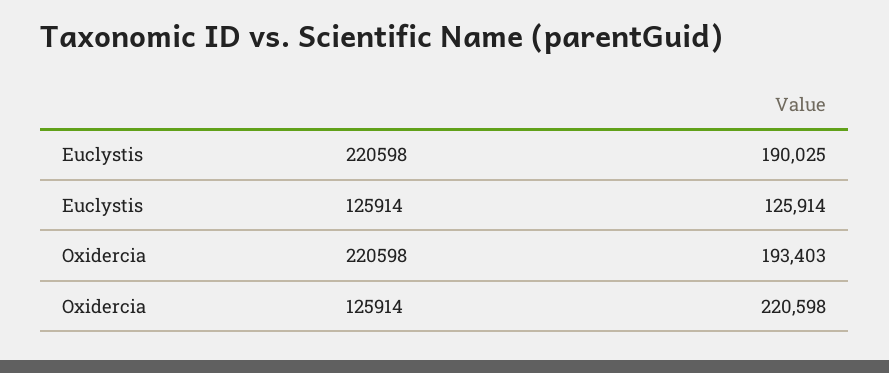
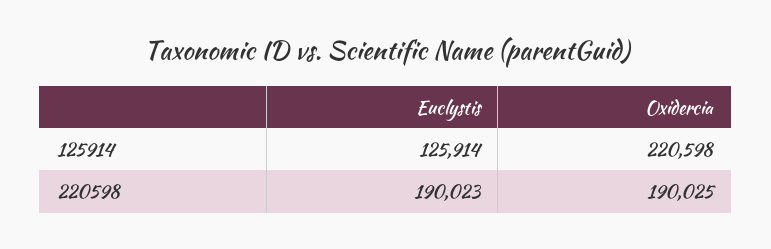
  {
    "Euclystis": {
-     "220598": 190025,
+     "220598": 190023,
      "125914": 125914
    },
    "Oxidercia": {
-     "220598": 193403,
+     "220598": 190025,
      "125914": 220598
    }
  }

